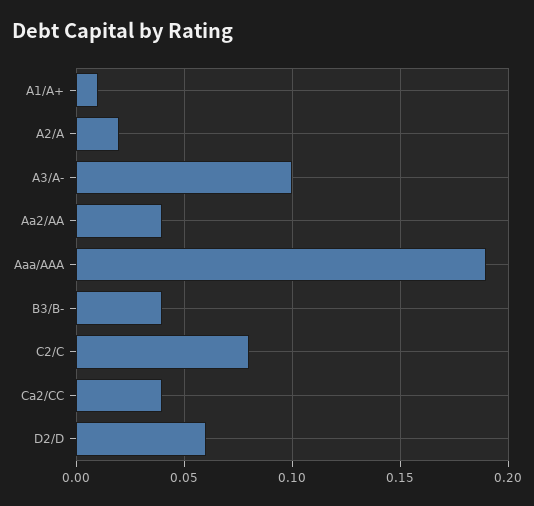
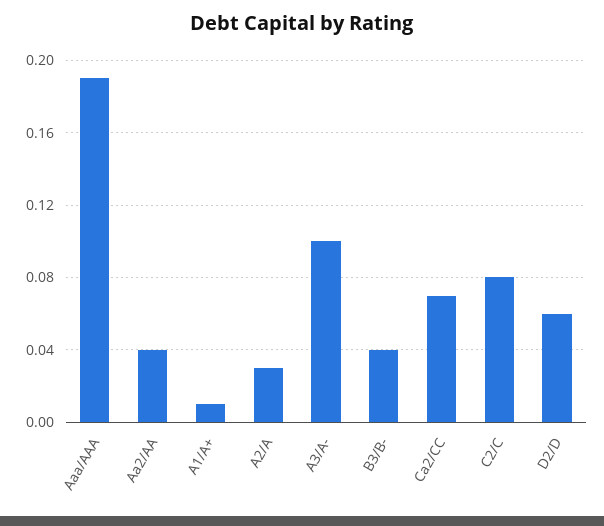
  {
    "A1/A+": 0.01,
-   "A2/A": 0.02,
+   "A2/A": 0.03,
    "A3/A-": 0.1,
    "Aa2/AA": 0.04,
    "Aaa/AAA": 0.19,
    "B3/B-": 0.04,
    "C2/C": 0.08,
-   "Ca2/CC": 0.04,
+   "Ca2/CC": 0.07,
    "D2/D": 0.06
  }

